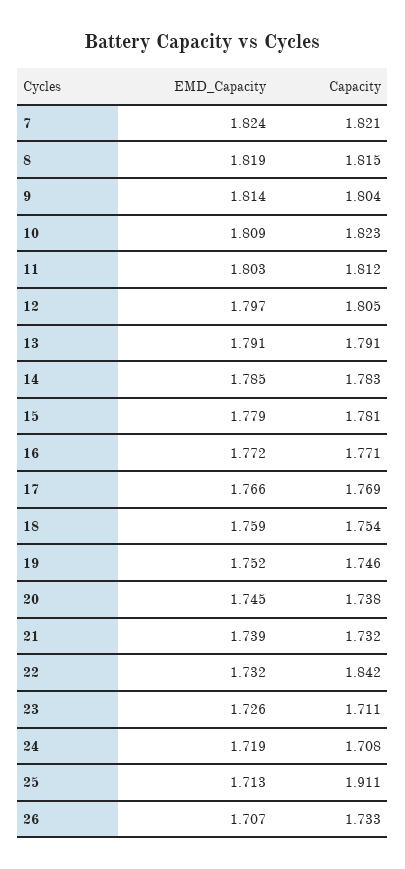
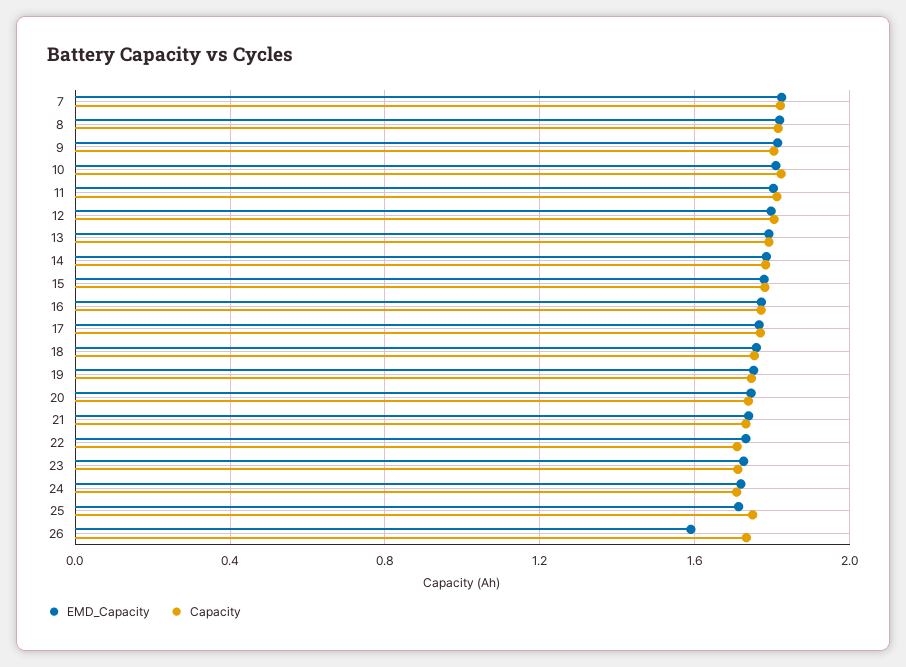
  {
    "EMD_Capacity": {
      "7": 1.824,
      "8": 1.819,
      "9": 1.814,
      "10": 1.809,
      "11": 1.803,
      "12": 1.797,
      "13": 1.791,
      "14": 1.785,
      "15": 1.779,
      "16": 1.772,
      "17": 1.766,
      "18": 1.759,
      "19": 1.752,
      "20": 1.745,
      "21": 1.739,
      "22": 1.732,
      "23": 1.726,
      "24": 1.719,
      "25": 1.713,
-     "26": 1.707
+     "26": 1.6
    },
    "Capacity": {
      "7": 1.821,
      "8": 1.815,
      "9": 1.804,
      "10": 1.823,
      "11": 1.812,
      "12": 1.805,
      "13": 1.791,
      "14": 1.783,
      "15": 1.781,
      "16": 1.771,
      "17": 1.769,
      "18": 1.754,
      "19": 1.746,
      "20": 1.738,
      "21": 1.732,
-     "22": 1.842,
+     "22": 1.7,
      "23": 1.711,
      "24": 1.708,
-     "25": 1.911,
+     "25": 1.75,
      "26": 1.733
    }
  }

